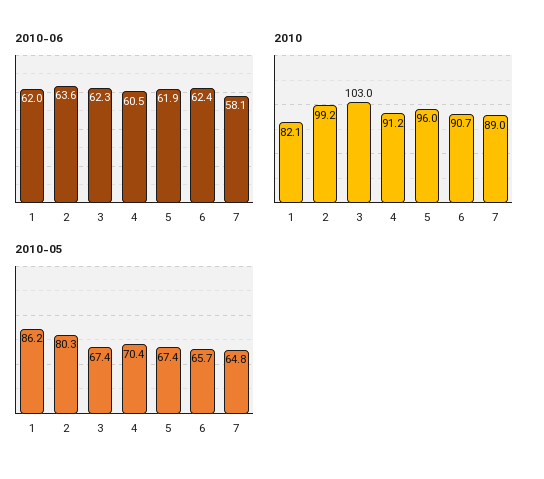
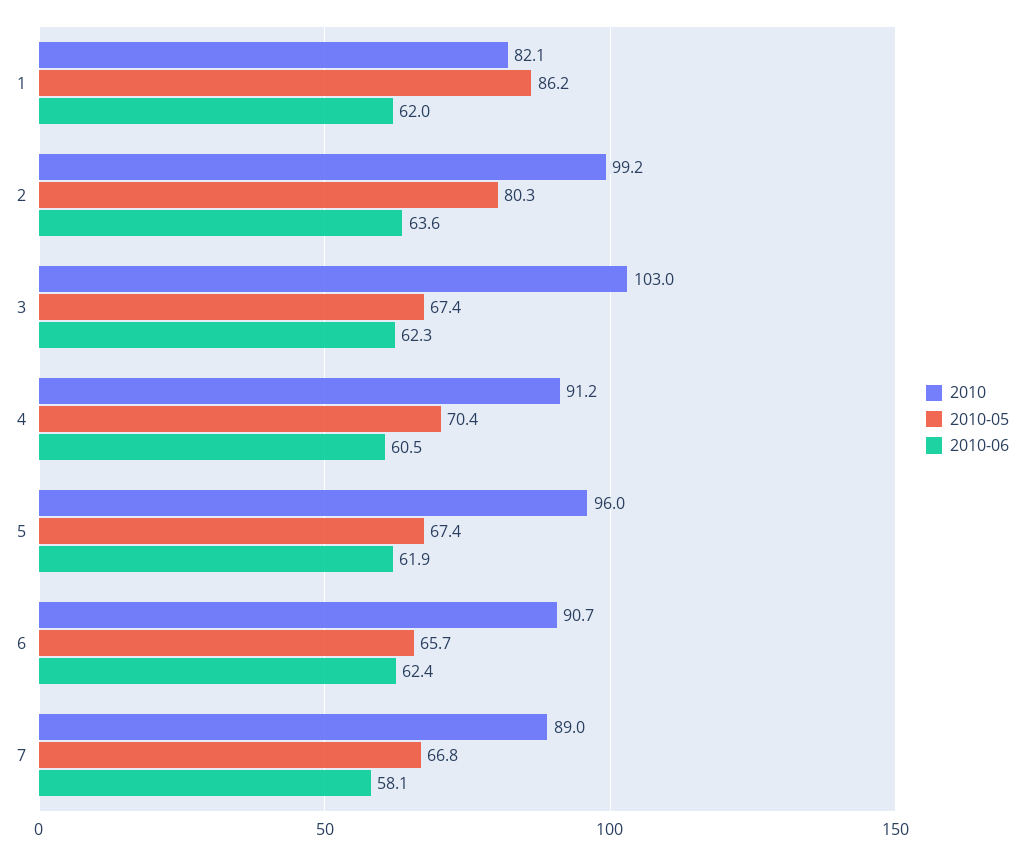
  {
    "2010-06": {
      "1": 62,
      "2": 63.6,
      "3": 62.3,
      "4": 60.5,
      "5": 61.9,
      "6": 62.4,
      "7": 58.1
    },
    "2010": {
      "1": 82.1,
      "2": 99.2,
      "3": 103,
      "4": 91.2,
      "5": 96,
      "6": 90.7,
      "7": 89
    },
    "2010-05": {
      "1": 86.2,
      "2": 80.3,
      "3": 67.4,
      "4": 70.4,
      "5": 67.4,
      "6": 65.7,
-     "7": 64.8
+     "7": 66.8
    }
  }

